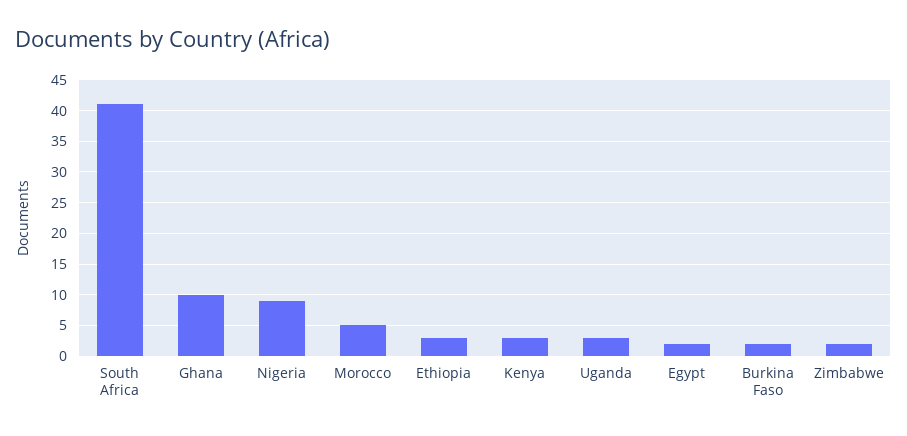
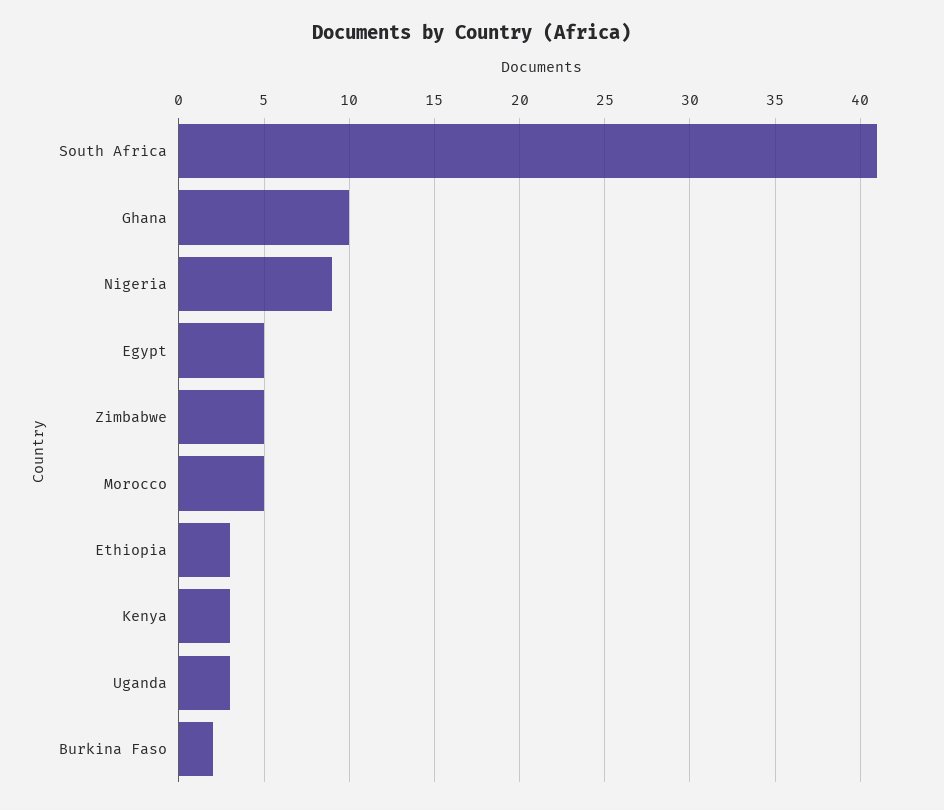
  {
    "South Africa": 41,
    "Ghana": 10,
    "Nigeria": 9,
    "Morocco": 5,
    "Ethiopia": 3,
    "Kenya": 3,
    "Uganda": 3,
-   "Egypt": 2,
+   "Egypt": 5,
    "Burkina Faso": 2,
-   "Zimbabwe": 2
+   "Zimbabwe": 5
  }

